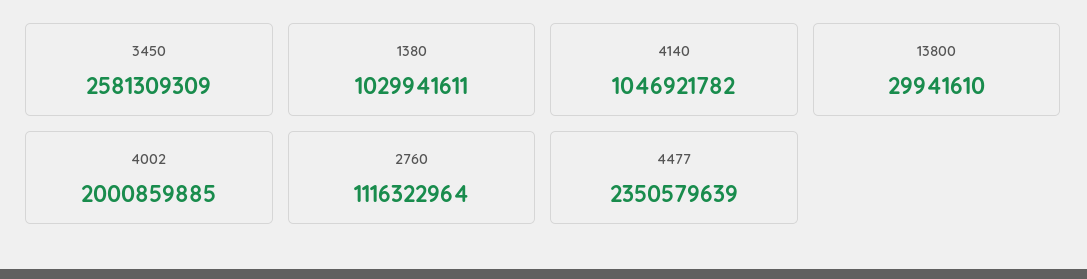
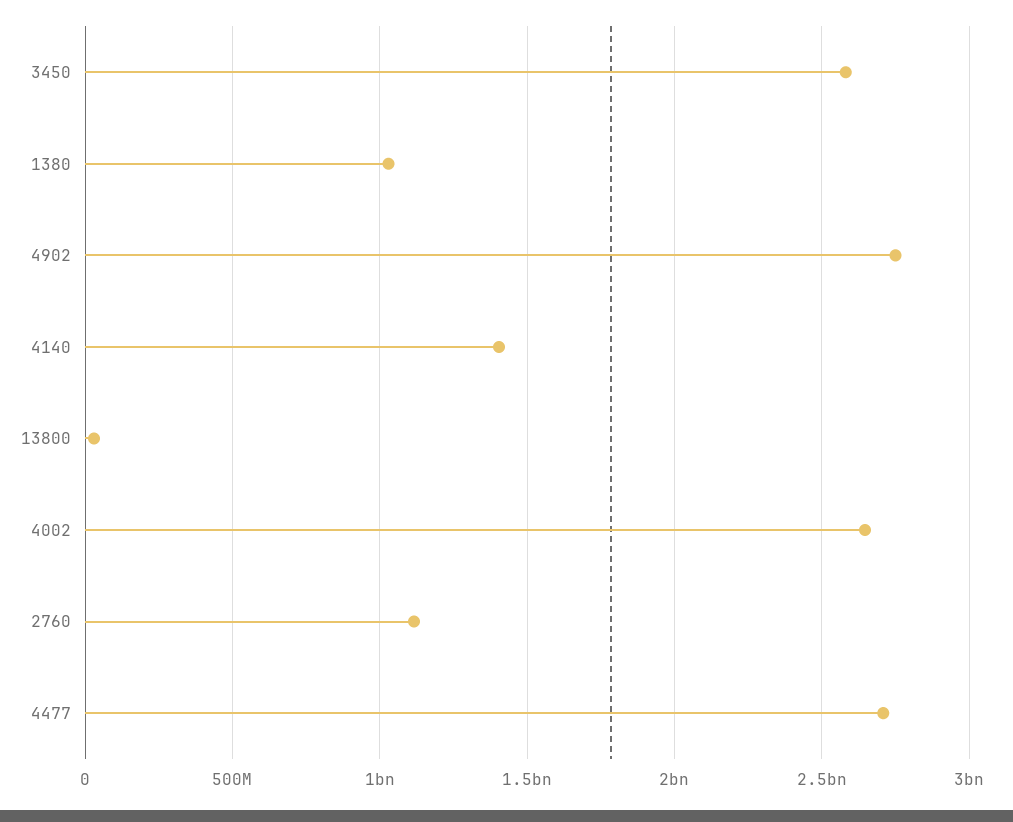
  {
    "3450": 2581309309,
    "1380": 1029941611,
-   "4140": 1046921782,
+   "4140": 1400000000,
    "13800": 29941610,
-   "4002": 2000859885,
+   "4002": 2650000000,
    "2760": 1116322964,
-   "4477": 2350579639
+   "4477": 2700000000,
+   "4902": 2750000000
  }

